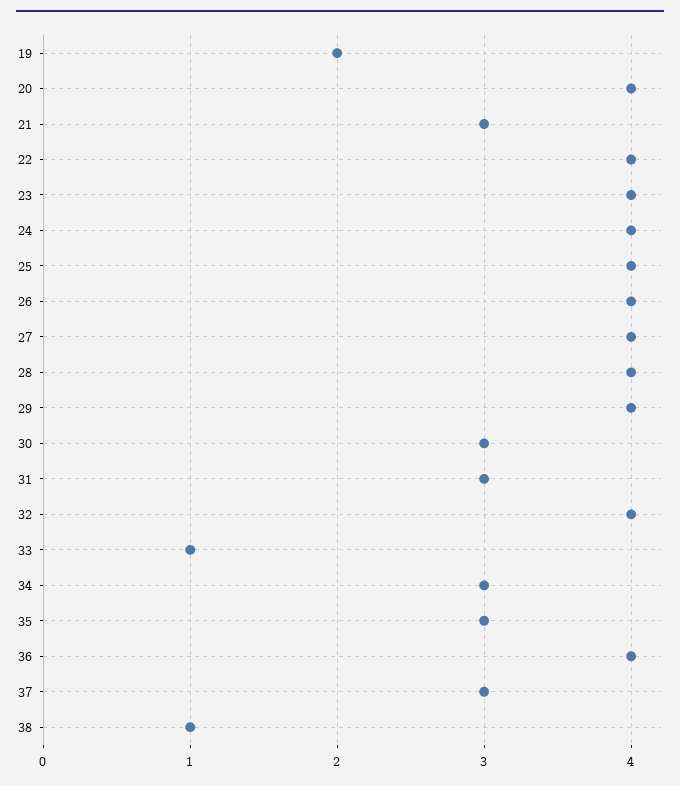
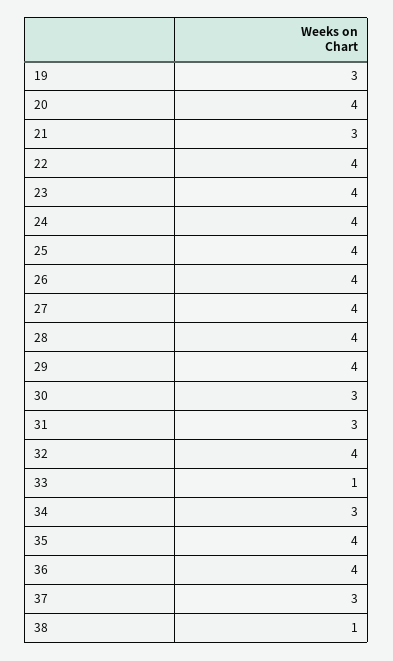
  {
-   "19": 2,
+   "19": 3,
    "20": 4,
    "21": 3,
    "22": 4,
    "23": 4,
    "24": 4,
    "25": 4,
    "26": 4,
    "27": 4,
    "28": 4,
    "29": 4,
    "30": 3,
    "31": 3,
    "32": 4,
    "33": 1,
    "34": 3,
-   "35": 3,
+   "35": 4,
    "36": 4,
    "37": 3,
    "38": 1
  }

